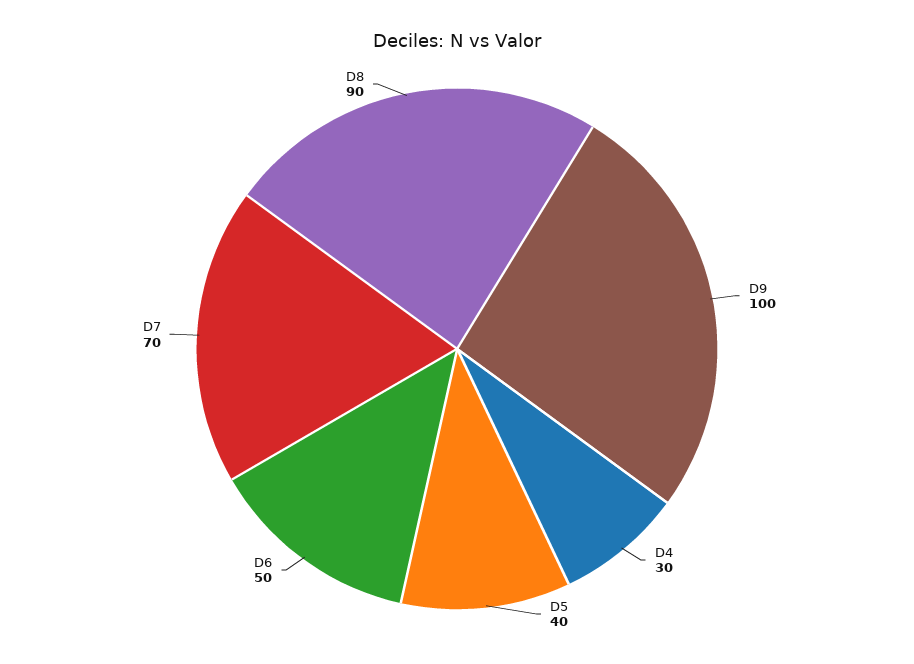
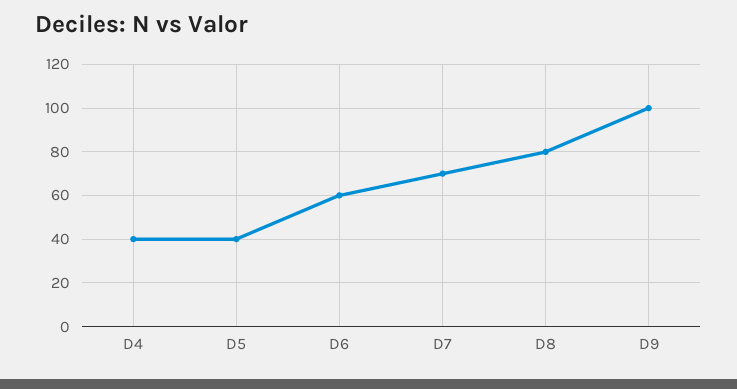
  {
    "D9": 100,
-   "D4": 30,
+   "D4": 40,
    "D5": 40,
-   "D6": 50,
+   "D6": 60,
    "D7": 70,
-   "D8": 90
+   "D8": 80
  }

